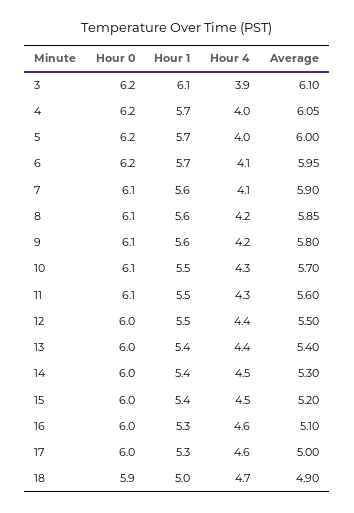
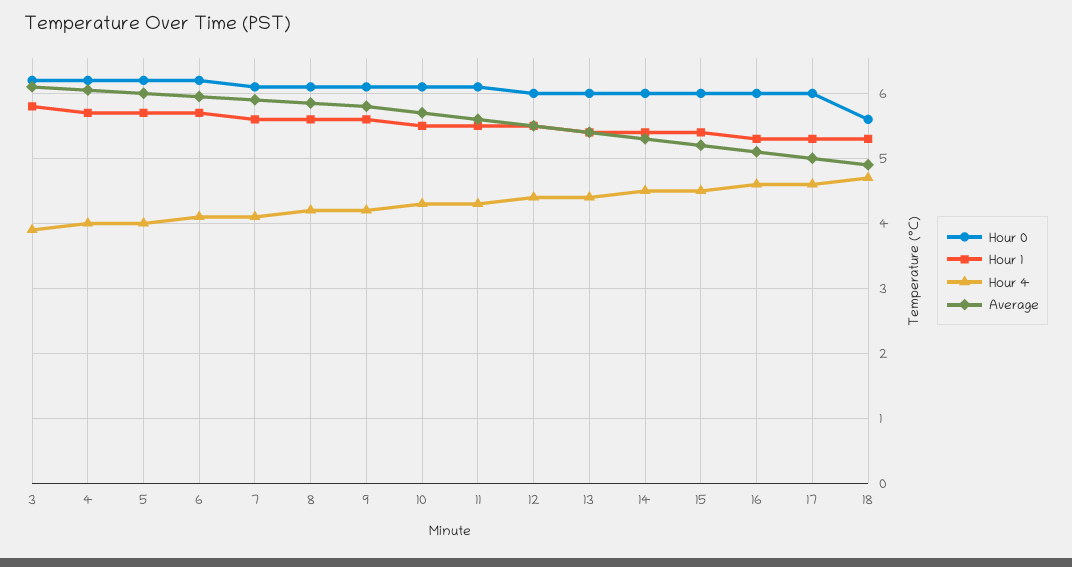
  {
    "Hour 0": {
      "3": 6.2,
      "4": 6.2,
      "5": 6.2,
      "6": 6.2,
      "7": 6.1,
      "8": 6.1,
      "9": 6.1,
      "10": 6.1,
      "11": 6.1,
      "12": 6,
      "13": 6,
      "14": 6,
      "15": 6,
      "16": 6,
      "17": 6,
-     "18": 5.9
+     "18": 5.6
    },
    "Hour 1": {
-     "3": 6.1,
+     "3": 5.8,
      "4": 5.7,
      "5": 5.7,
      "6": 5.7,
      "7": 5.6,
      "8": 5.6,
      "9": 5.6,
      "10": 5.5,
      "11": 5.5,
      "12": 5.5,
      "13": 5.4,
      "14": 5.4,
      "15": 5.4,
      "16": 5.3,
      "17": 5.3,
-     "18": 5
+     "18": 5.3
    },
    "Hour 4": {
      "3": 3.9,
      "4": 4,
      "5": 4,
      "6": 4.1,
      "7": 4.1,
      "8": 4.2,
      "9": 4.2,
      "10": 4.3,
      "11": 4.3,
      "12": 4.4,
      "13": 4.4,
      "14": 4.5,
      "15": 4.5,
      "16": 4.6,
      "17": 4.6,
      "18": 4.7
    },
    "Average": {
      "3": 6.1,
      "4": 6.05,
      "5": 6,
      "6": 5.95,
      "7": 5.9,
      "8": 5.85,
      "9": 5.8,
      "10": 5.7,
      "11": 5.6,
      "12": 5.5,
      "13": 5.4,
      "14": 5.3,
      "15": 5.2,
      "16": 5.1,
      "17": 5,
      "18": 4.9
    }
  }

